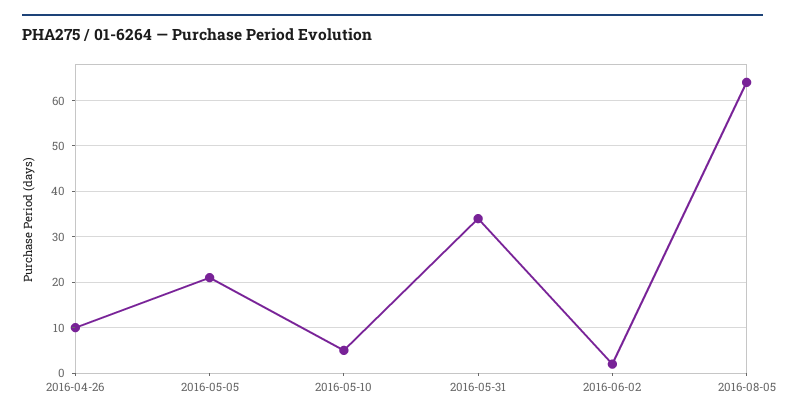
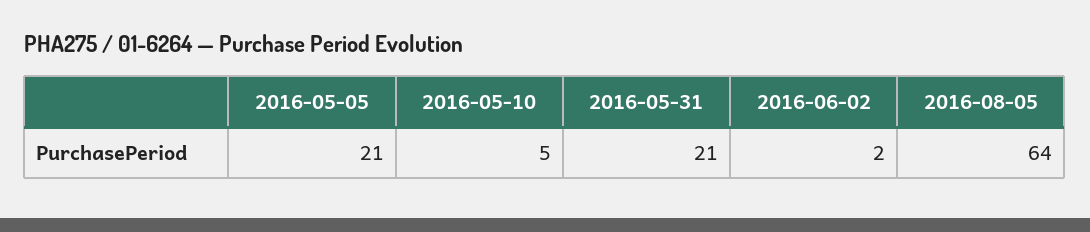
  {
-   "2016-04-26": 10,
    "2016-05-05": 21,
    "2016-05-10": 5,
-   "2016-05-31": 35,
+   "2016-05-31": 21,
    "2016-06-02": 2,
    "2016-08-05": 64
  }

